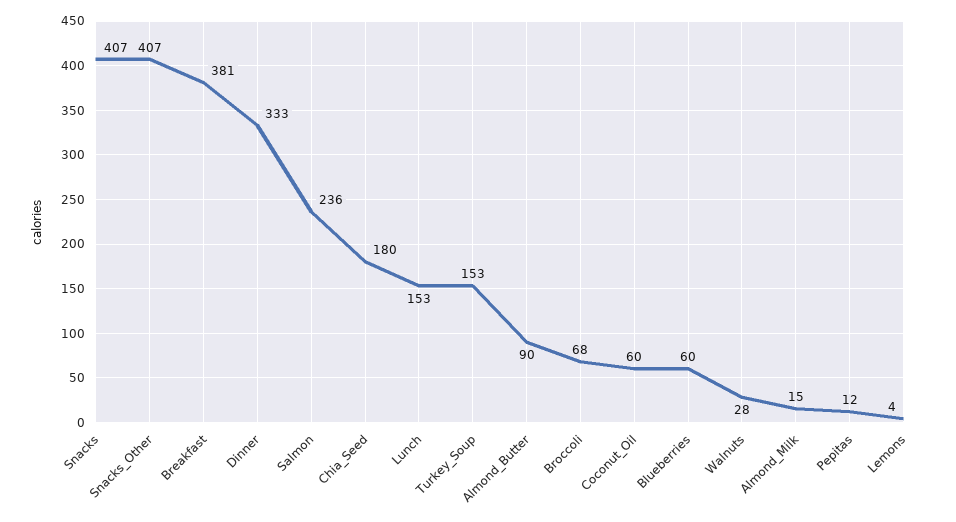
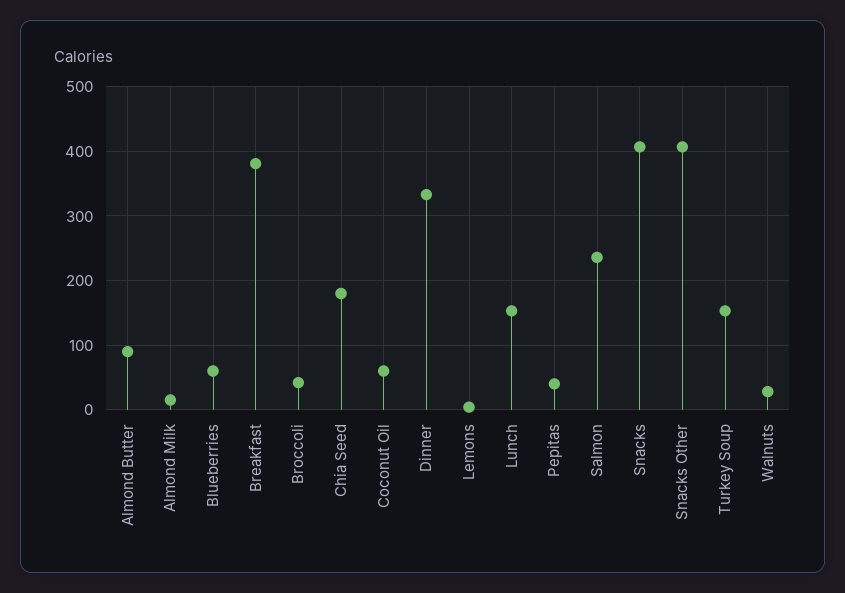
  {
    "Snacks": 407,
    "Snacks_Other": 407,
    "Breakfast": 381,
    "Dinner": 333,
    "Salmon": 236,
    "Chia_Seed": 180,
    "Lunch": 153,
    "Turkey_Soup": 153,
    "Almond_Butter": 90,
-   "Broccoli": 68,
+   "Broccoli": 40,
    "Coconut_Oil": 60,
    "Blueberries": 60,
    "Walnuts": 28,
    "Almond_Milk": 15,
-   "Pepitas": 12,
+   "Pepitas": 40,
    "Lemons": 4
  }

